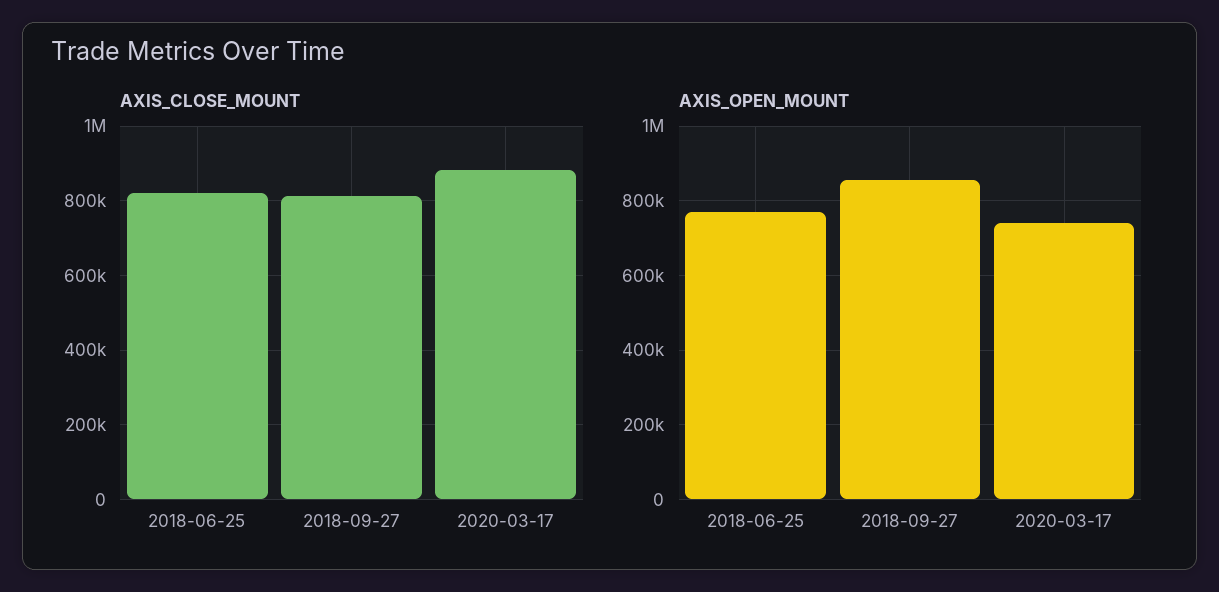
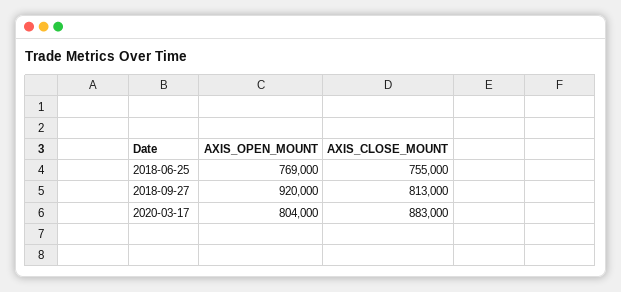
  {
    "AXIS_CLOSE_MOUNT": {
-     "2018-06-25": 820000,
+     "2018-06-25": 755000,
      "2018-09-27": 813000,
      "2020-03-17": 883000
    },
    "AXIS_OPEN_MOUNT": {
      "2018-06-25": 769000,
-     "2018-09-27": 860000,
+     "2018-09-27": 920000,
-     "2020-03-17": 740000
+     "2020-03-17": 804000
    }
  }

